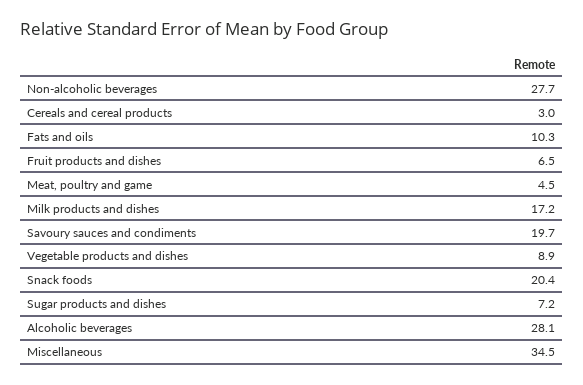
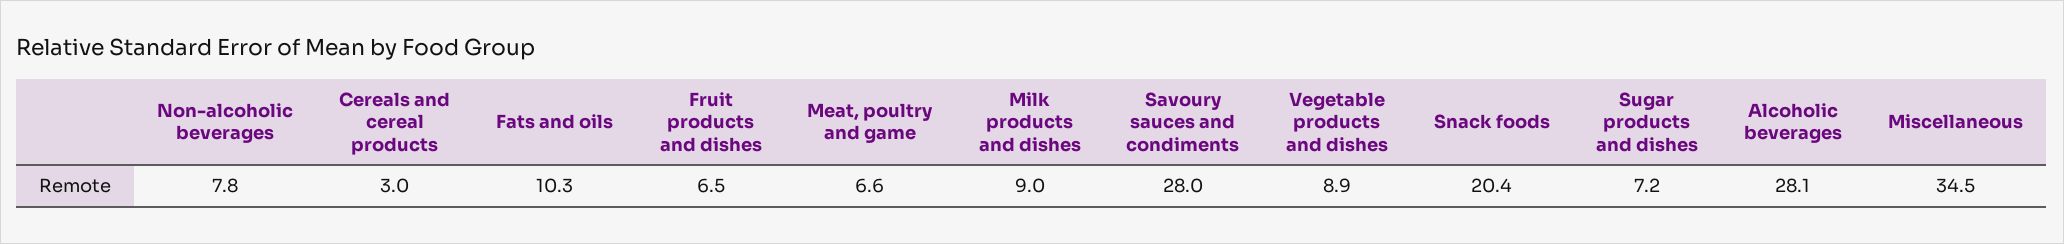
  {
-   "Non-alcoholic beverages": 27.7,
+   "Non-alcoholic beverages": 7.8,
    "Cereals and cereal products": 3,
    "Fats and oils": 10.3,
    "Fruit products and dishes": 6.5,
-   "Meat, poultry and game": 4.5,
+   "Meat, poultry and game": 6.6,
-   "Milk products and dishes": 17.2,
+   "Milk products and dishes": 9,
-   "Savoury sauces and condiments": 19.7,
+   "Savoury sauces and condiments": 28,
    "Vegetable products and dishes": 8.9,
    "Snack foods": 20.4,
    "Sugar products and dishes": 7.2,
    "Alcoholic beverages": 28.1,
    "Miscellaneous": 34.5
  }

